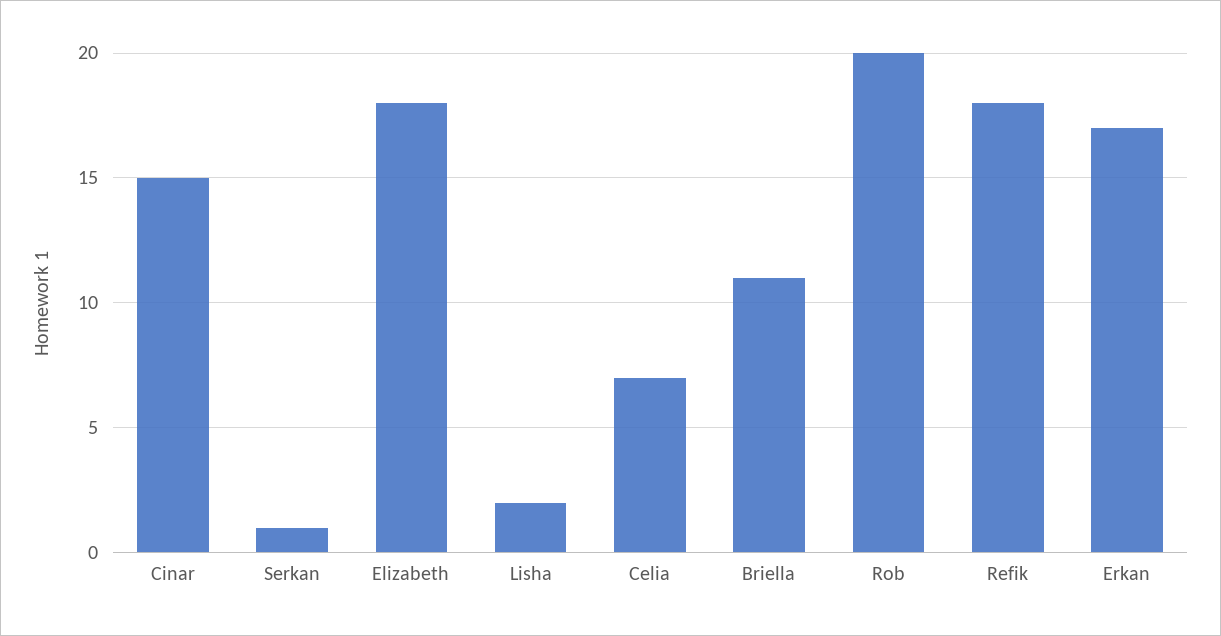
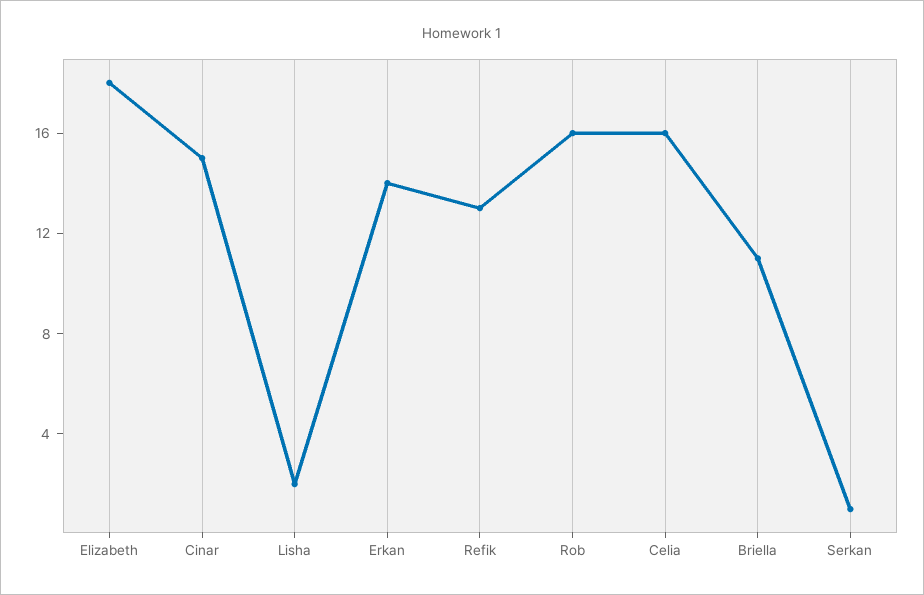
  {
    "Cinar": 15,
    "Serkan": 1,
    "Elizabeth": 18,
    "Lisha": 2,
-   "Celia": 7,
+   "Celia": 16,
    "Briella": 11,
-   "Rob": 20,
+   "Rob": 16,
-   "Refik": 18,
+   "Refik": 13,
-   "Erkan": 17
+   "Erkan": 14
  }

